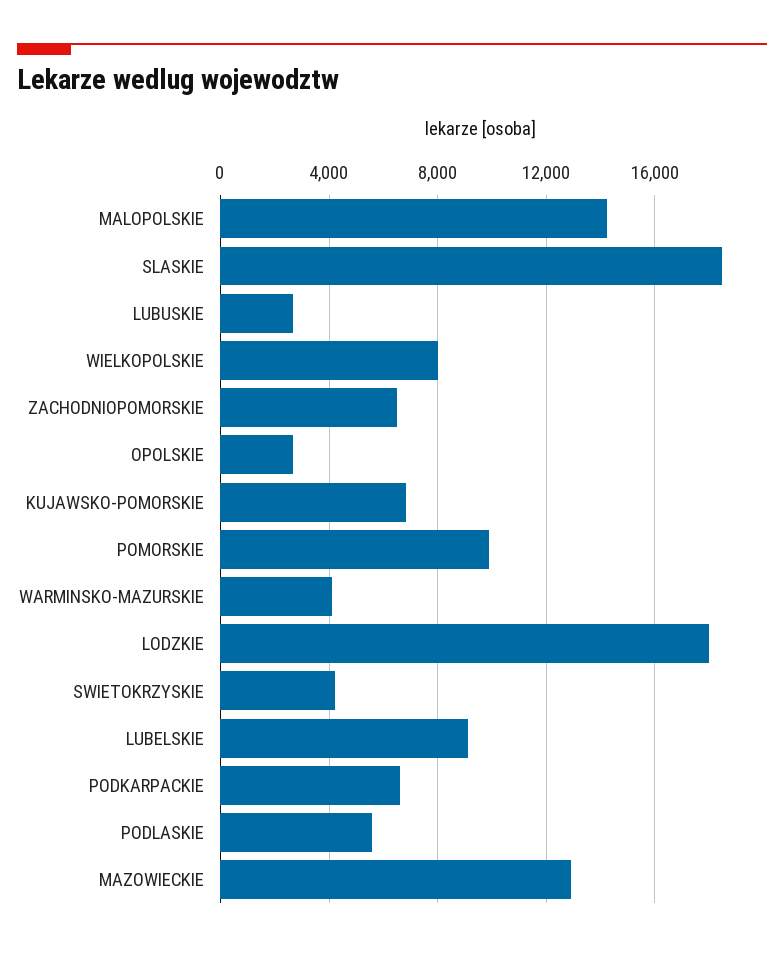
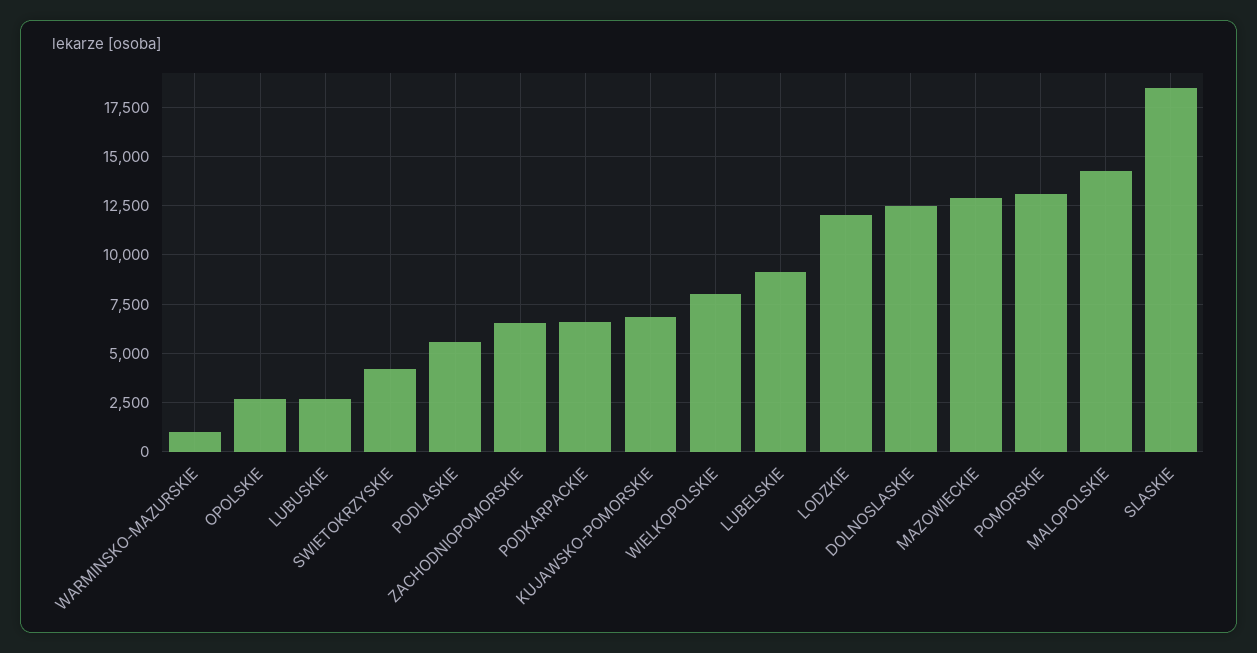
  {
    "MALOPOLSKIE": 14000,
    "SLASKIE": 18500,
    "LUBUSKIE": 2500,
    "WIELKOPOLSKIE": 8000,
    "ZACHODNIOPOMORSKIE": 6500,
    "OPOLSKIE": 2500,
    "KUJAWSKO-POMORSKIE": 7000,
-   "POMORSKIE": 10000,
+   "POMORSKIE": 13000,
-   "WARMINSKO-MAZURSKIE": 4000,
+   "WARMINSKO-MAZURSKIE": 1000,
-   "LODZKIE": 18000,
+   "LODZKIE": 12000,
    "SWIETOKRZYSKIE": 4000,
    "LUBELSKIE": 9000,
    "PODKARPACKIE": 6500,
    "PODLASKIE": 5500,
-   "MAZOWIECKIE": 13000
+   "MAZOWIECKIE": 13000,
+   "DOLNOSLASKIE": 12500
  }

